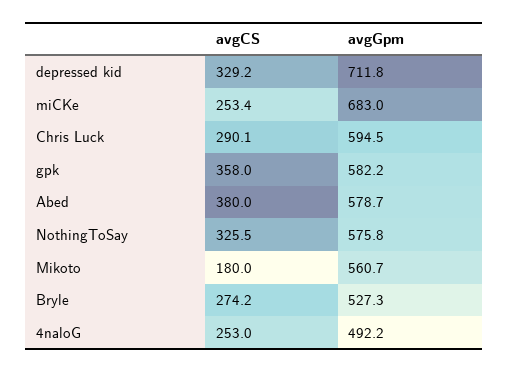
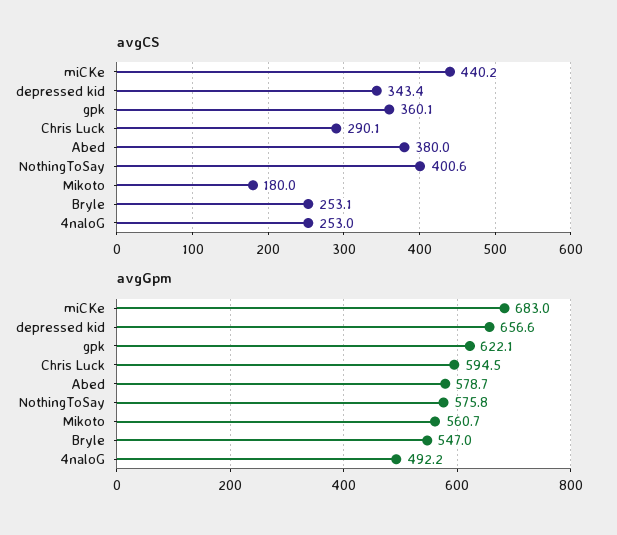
  {
    "avgCS": {
-     "depressed kid": 329.2,
+     "depressed kid": 343.4,
-     "miCKe": 253.4,
+     "miCKe": 440.2,
      "Chris Luck": 290.1,
-     "gpk": 358,
+     "gpk": 360.1,
      "Abed": 380,
-     "NothingToSay": 325.5,
+     "NothingToSay": 400.6,
      "Mikoto": 180,
-     "Bryle": 274.2,
+     "Bryle": 253.1,
      "4naloG": 253
    },
    "avgGpm": {
-     "depressed kid": 711.8,
+     "depressed kid": 656.6,
      "miCKe": 683,
      "Chris Luck": 594.5,
-     "gpk": 582.2,
+     "gpk": 622.1,
      "Abed": 578.7,
      "NothingToSay": 575.8,
      "Mikoto": 560.7,
-     "Bryle": 527.3,
+     "Bryle": 547,
      "4naloG": 492.2
    }
  }

